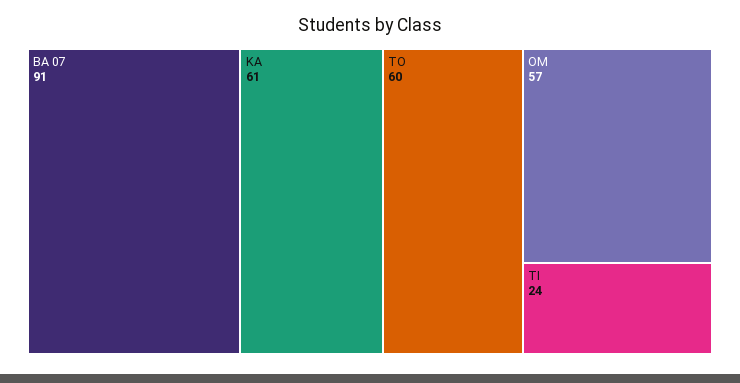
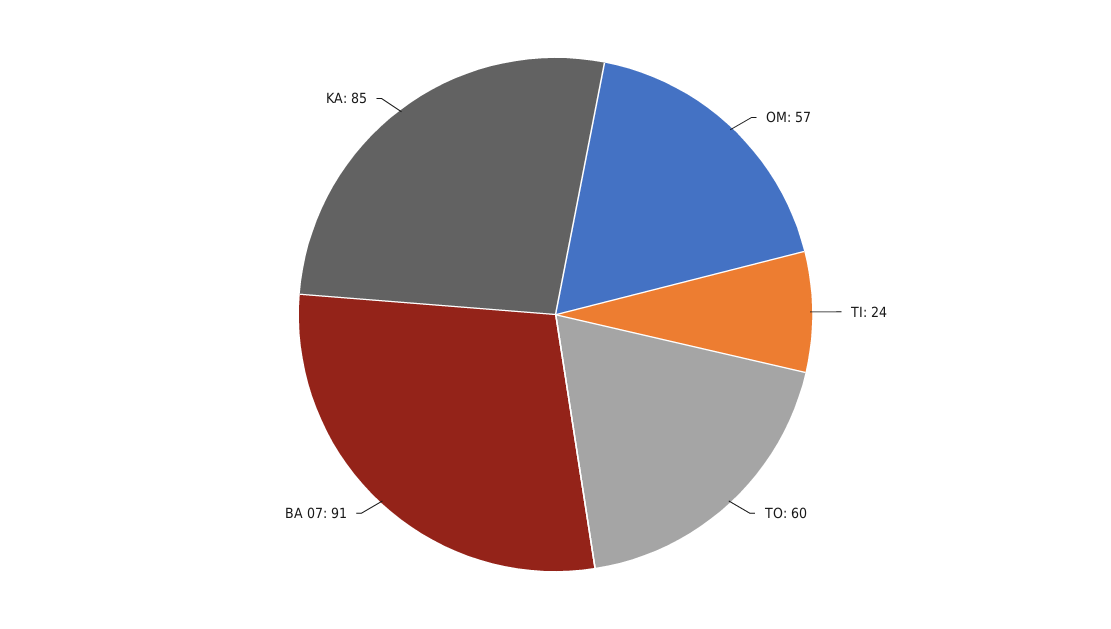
  {
    "BA 07": 91,
-   "KA": 61,
+   "KA": 85,
    "TO": 60,
    "OM": 57,
    "TI": 24
  }

